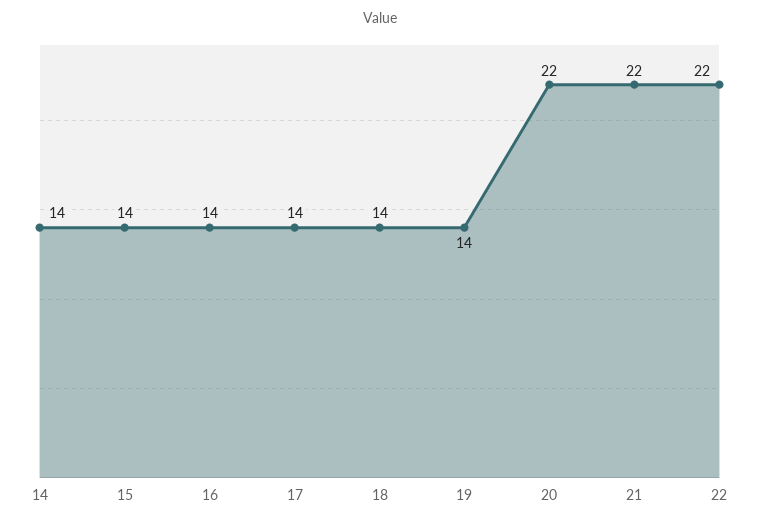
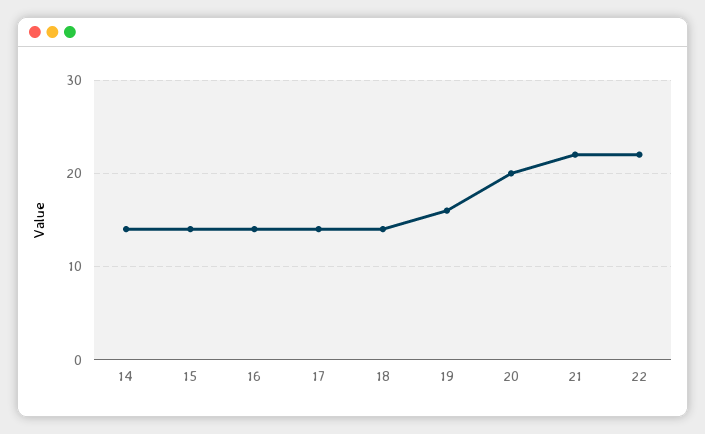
  {
    "14": 14,
    "15": 14,
    "16": 14,
    "17": 14,
    "18": 14,
-   "19": 14,
+   "19": 16,
-   "20": 22,
+   "20": 20,
    "21": 22,
    "22": 22
  }

